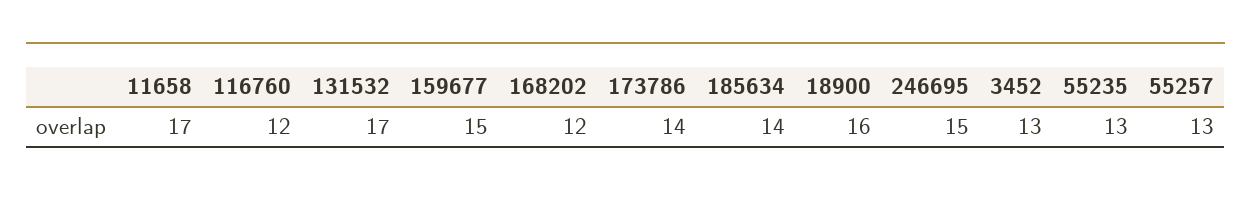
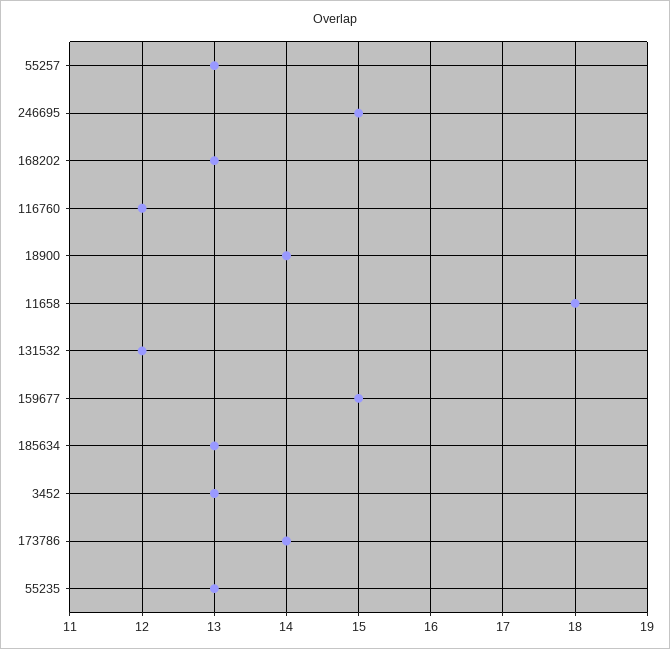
  {
-   "11658": 17,
+   "11658": 18,
    "116760": 12,
-   "131532": 17,
+   "131532": 12,
    "159677": 15,
-   "168202": 12,
+   "168202": 13,
    "173786": 14,
-   "185634": 14,
+   "185634": 13,
-   "18900": 16,
+   "18900": 14,
    "246695": 15,
    "3452": 13,
    "55235": 13,
    "55257": 13
  }

